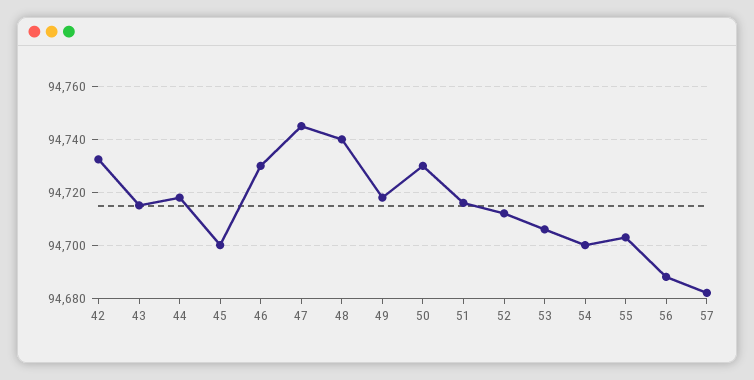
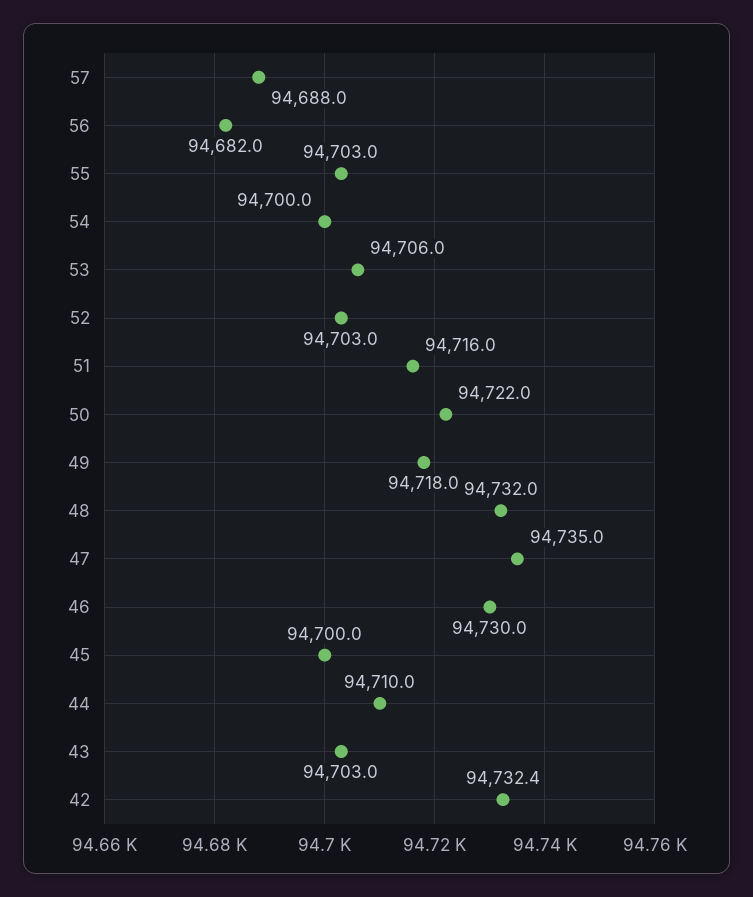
  {
    "42": 94732.4,
-   "43": 94715,
+   "43": 94703,
-   "44": 94717.5,
+   "44": 94710,
    "45": 94700,
    "46": 94730,
-   "47": 94745,
+   "47": 94735,
-   "48": 94740,
+   "48": 94732,
    "49": 94718,
-   "50": 94730,
+   "50": 94722,
    "51": 94716,
-   "52": 94712.5,
+   "52": 94703,
    "53": 94706,
    "54": 94700,
    "55": 94703,
-   "56": 94687.5,
+   "56": 94682,
-   "57": 94682.5
+   "57": 94688
  }

